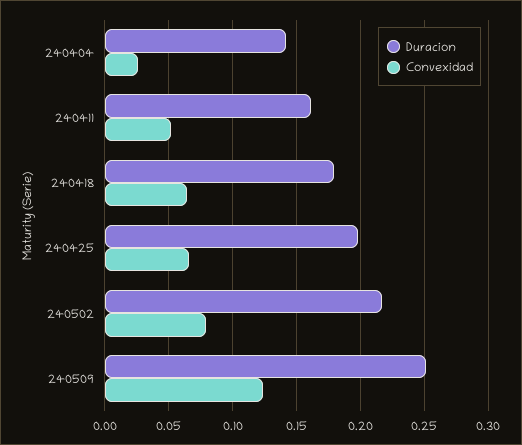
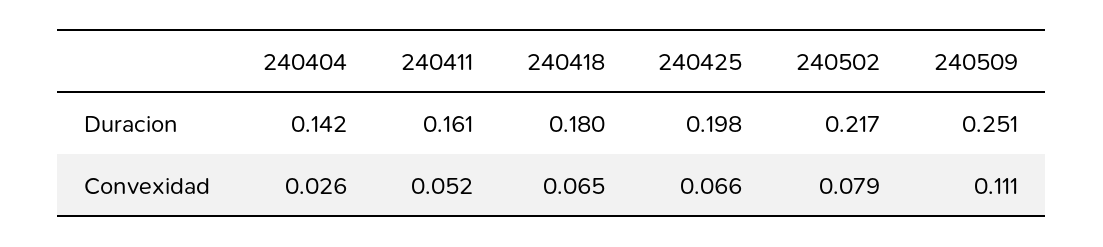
  {
    "Duracion": {
      "240404": 0.142,
      "240411": 0.161,
      "240418": 0.18,
      "240425": 0.198,
      "240502": 0.217,
      "240509": 0.251
    },
    "Convexidad": {
      "240404": 0.026,
      "240411": 0.052,
      "240418": 0.065,
      "240425": 0.066,
      "240502": 0.079,
-     "240509": 0.125
+     "240509": 0.111
    }
  }

